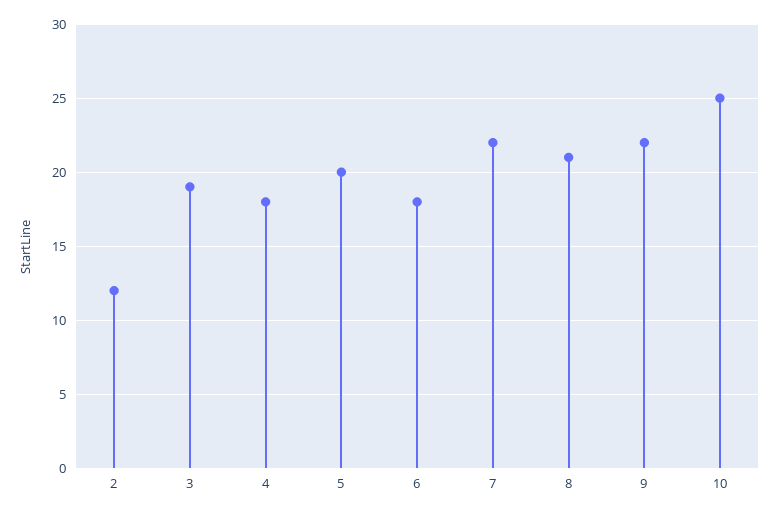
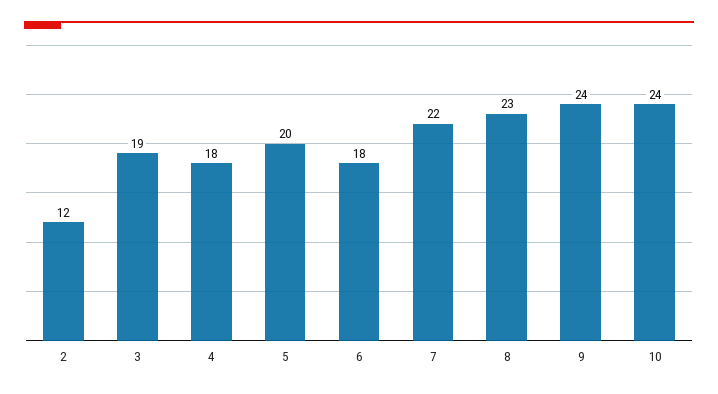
  {
    "2": 12,
    "3": 19,
    "4": 18,
    "5": 20,
    "6": 18,
    "7": 22,
-   "8": 21,
+   "8": 23,
-   "9": 22,
+   "9": 24,
-   "10": 25
+   "10": 24
  }

